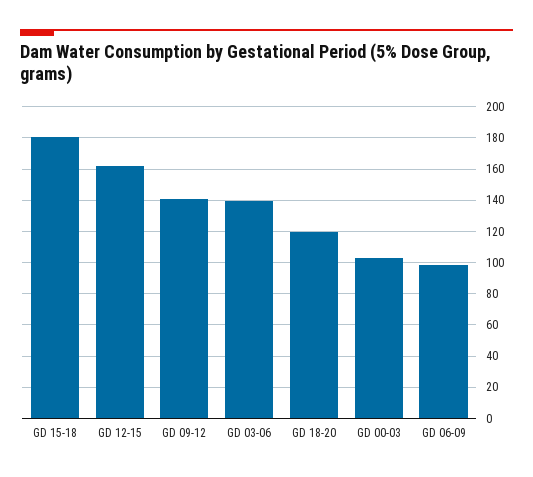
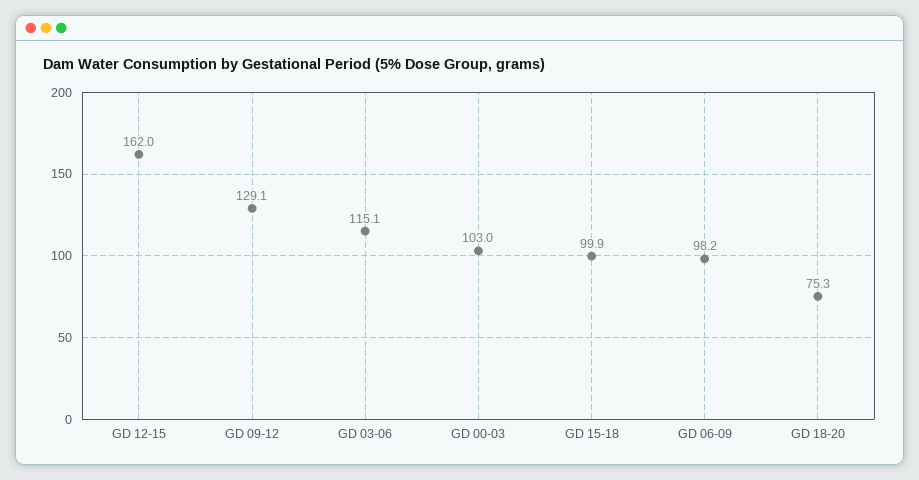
  {
-   "GD 15-18": 180,
+   "GD 15-18": 99.9,
    "GD 12-15": 162,
-   "GD 09-12": 140,
+   "GD 09-12": 129.1,
-   "GD 03-06": 140,
+   "GD 03-06": 115.1,
-   "GD 18-20": 120,
+   "GD 18-20": 75.3,
    "GD 00-03": 103,
    "GD 06-09": 98.2
  }

